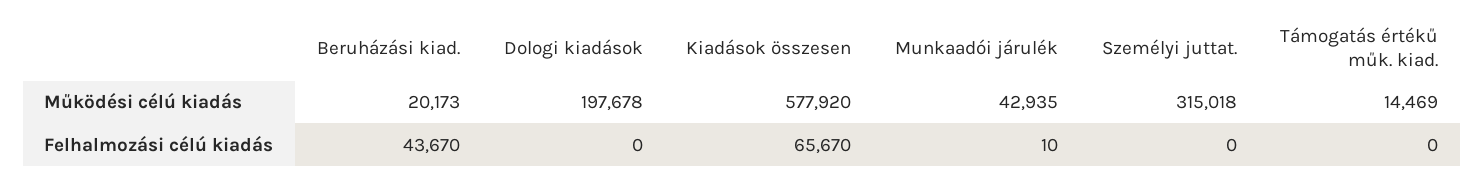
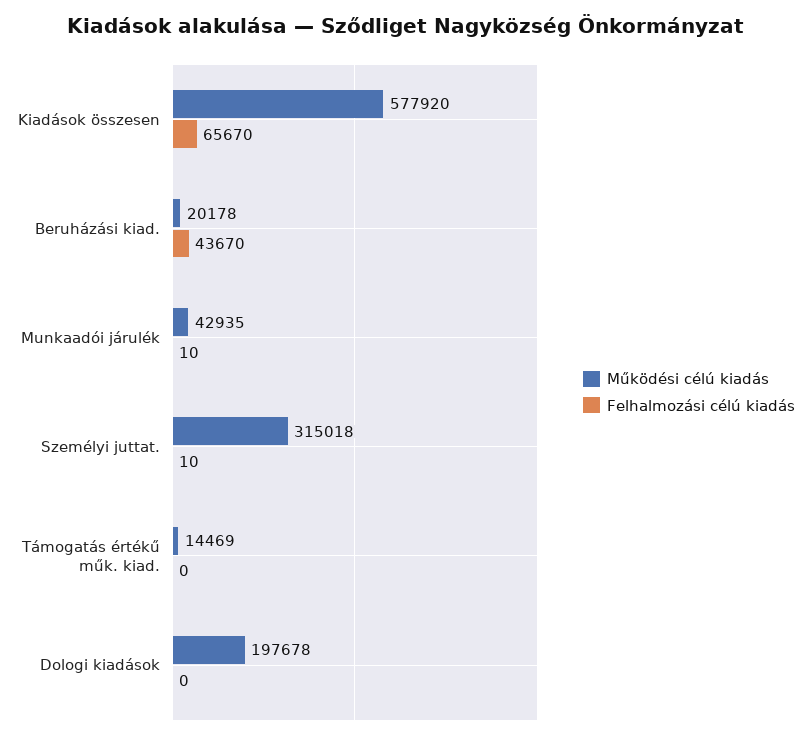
  {
    "Működési célú kiadás": {
-     "Beruházási kiad.": 20173,
+     "Beruházási kiad.": 20178,
      "Dologi kiadások": 197678,
      "Kiadások összesen": 577920,
      "Munkaadói járulék": 42935,
      "Személyi juttat.": 315018,
      "Támogatás értékű műk. kiad.": 14469
    },
    "Felhalmozási célú kiadás": {
      "Beruházási kiad.": 43670,
      "Dologi kiadások": 0,
      "Kiadások összesen": 65670,
      "Munkaadói járulék": 10,
-     "Személyi juttat.": 0,
+     "Személyi juttat.": 10,
      "Támogatás értékű műk. kiad.": 0
    }
  }

